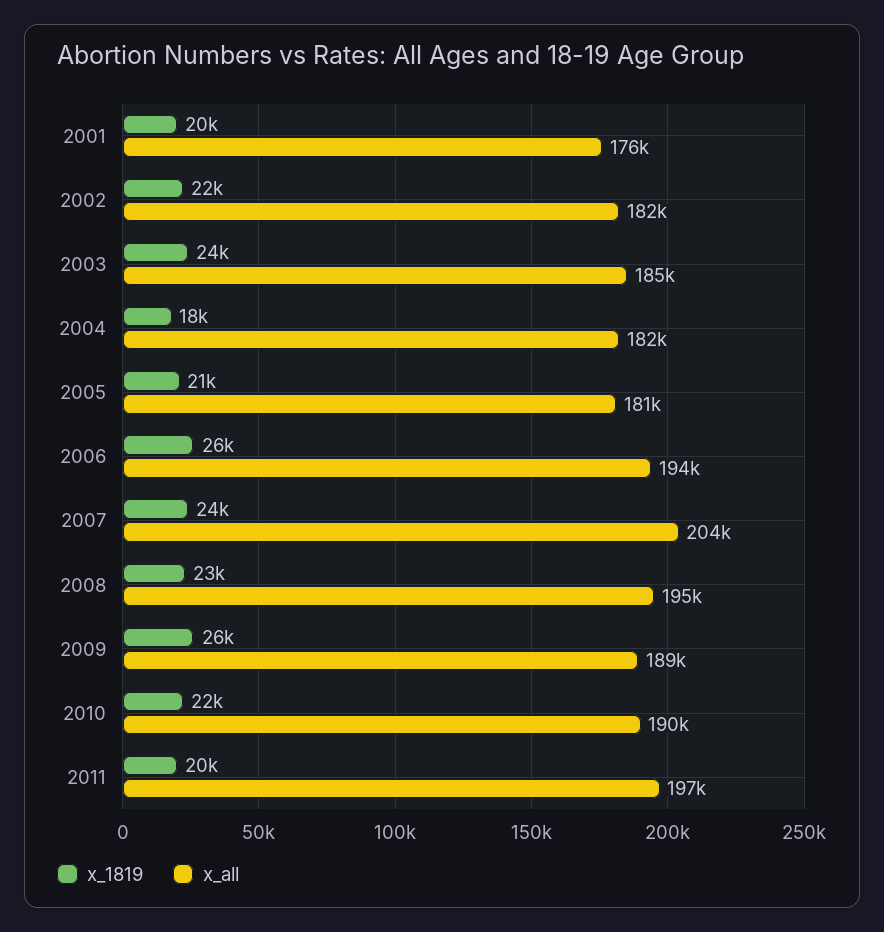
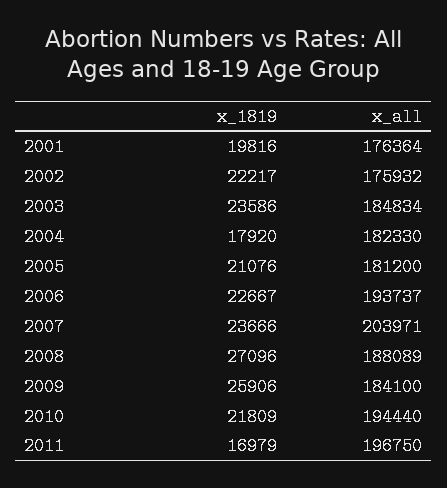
  {
    "x_1819": {
      "2001": 19816,
      "2002": 22217,
      "2003": 23586,
      "2004": 17920,
      "2005": 21076,
-     "2006": 26000,
+     "2006": 22667,
      "2007": 23666,
-     "2008": 23000,
+     "2008": 27096,
      "2009": 25906,
      "2010": 21809,
-     "2011": 20000
+     "2011": 16979
    },
    "x_all": {
      "2001": 176364,
-     "2002": 182000,
+     "2002": 175932,
      "2003": 184834,
      "2004": 182330,
      "2005": 181200,
      "2006": 193737,
      "2007": 203971,
-     "2008": 195000,
+     "2008": 188089,
-     "2009": 189000,
+     "2009": 184100,
-     "2010": 190000,
+     "2010": 194440,
      "2011": 196750
    }
  }

